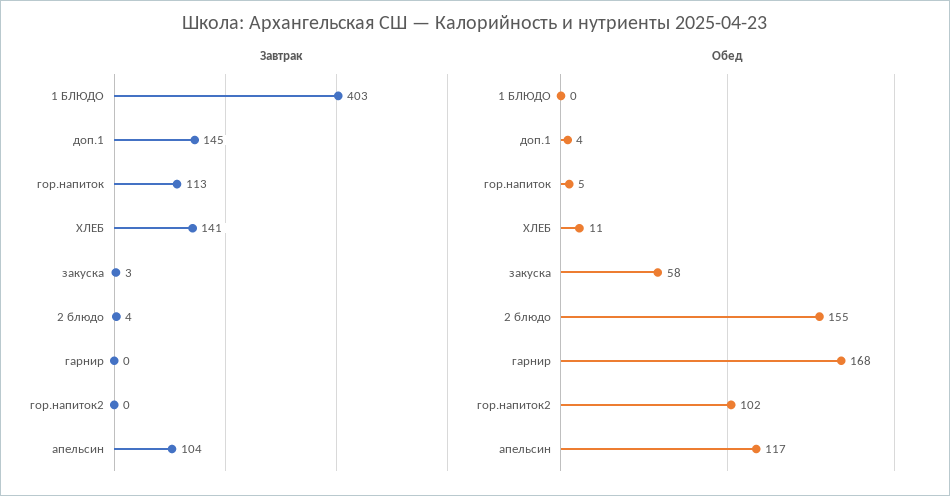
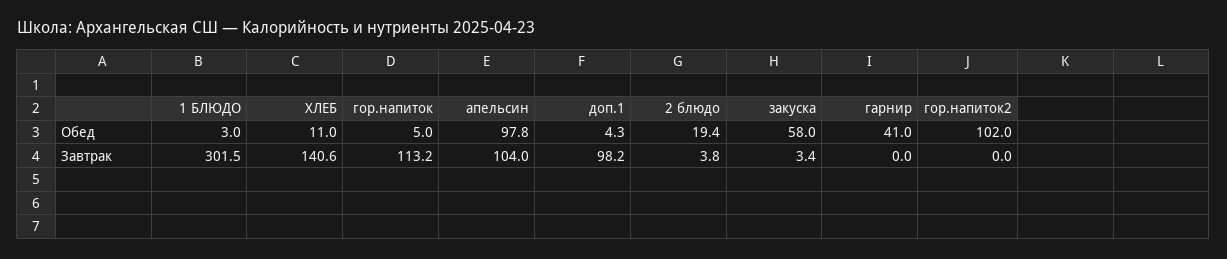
  {
    "Завтрак": {
-     "1 БЛЮДО": 403,
+     "1 БЛЮДО": 301.5,
-     "доп.1": 145,
+     "доп.1": 98.2,
      "гор.напиток": 113.2,
      "ХЛЕБ": 140.6,
      "закуска": 3.4,
      "2 блюдо": 3.8,
      "гарнир": 0,
      "гор.напиток2": 0,
      "апельсин": 104
    },
    "Обед": {
-     "1 БЛЮДО": 0,
+     "1 БЛЮДО": 3,
      "доп.1": 4.3,
      "гор.напиток": 5,
      "ХЛЕБ": 11,
      "закуска": 58,
-     "2 блюдо": 155,
+     "2 блюдо": 19.4,
-     "гарнир": 168,
+     "гарнир": 41,
      "гор.напиток2": 102,
-     "апельсин": 117
+     "апельсин": 97.8
    }
  }

